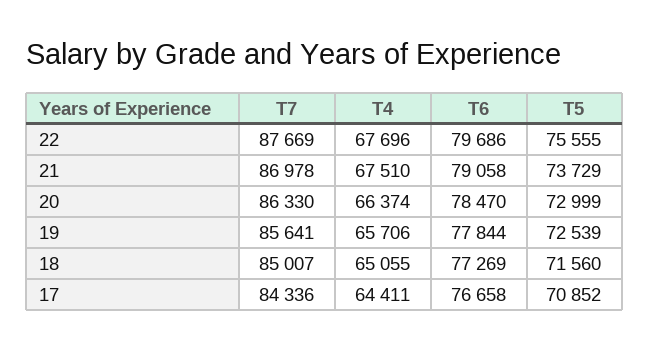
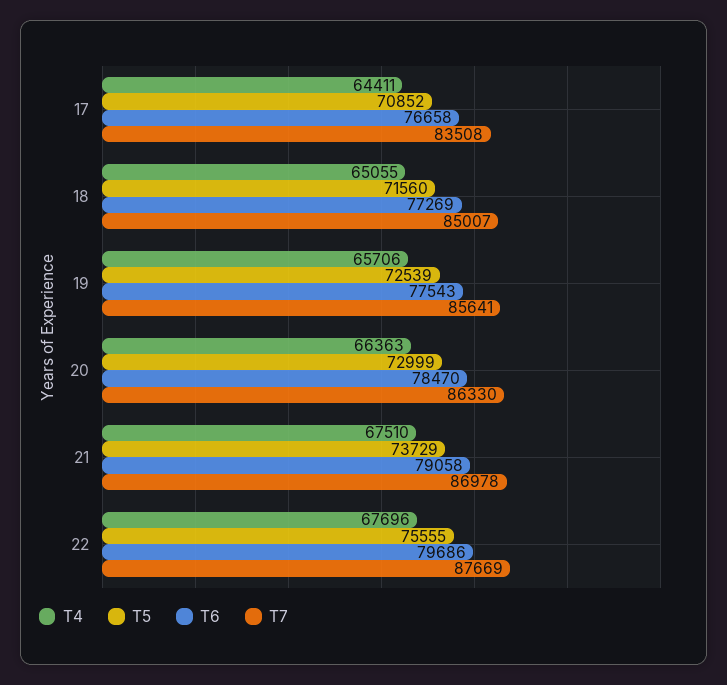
  {
    "T7": {
      "22": 87669,
      "21": 86978,
      "20": 86330,
      "19": 85641,
      "18": 85007,
-     "17": 84336
+     "17": 83508
    },
    "T4": {
      "22": 67696,
      "21": 67510,
-     "20": 66374,
+     "20": 66363,
      "19": 65706,
      "18": 65055,
      "17": 64411
    },
    "T6": {
      "22": 79686,
      "21": 79058,
      "20": 78470,
-     "19": 77844,
+     "19": 77543,
      "18": 77269,
      "17": 76658
    },
    "T5": {
      "22": 75555,
      "21": 73729,
      "20": 72999,
      "19": 72539,
      "18": 71560,
      "17": 70852
    }
  }

